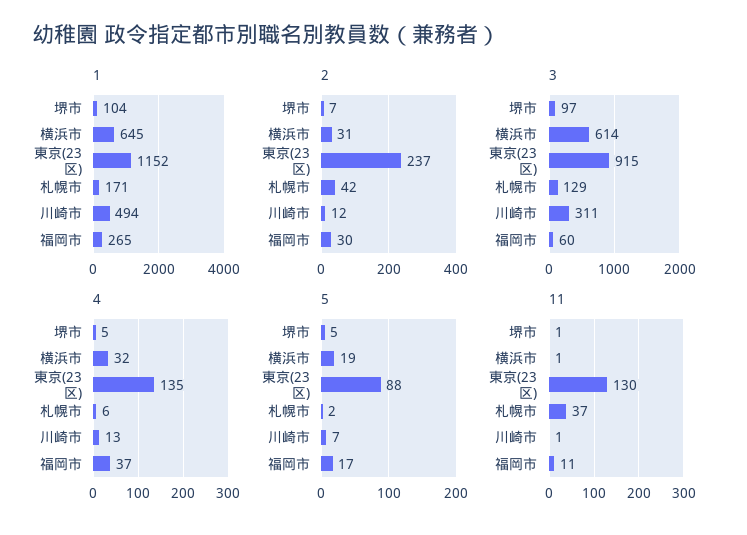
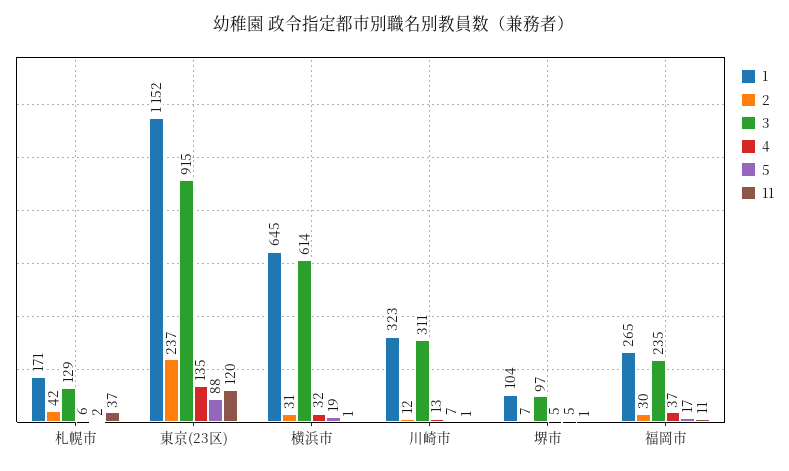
  {
    "1": {
      "堺市": 104,
      "横浜市": 645,
      "東京(23区)": 1152,
      "札幌市": 171,
-     "川崎市": 494,
+     "川崎市": 323,
      "福岡市": 265
    },
    "2": {
      "堺市": 7,
      "横浜市": 31,
      "東京(23区)": 237,
      "札幌市": 42,
      "川崎市": 12,
      "福岡市": 30
    },
    "3": {
      "堺市": 97,
      "横浜市": 614,
      "東京(23区)": 915,
      "札幌市": 129,
      "川崎市": 311,
-     "福岡市": 60
+     "福岡市": 235
    },
    "4": {
      "堺市": 5,
      "横浜市": 32,
      "東京(23区)": 135,
      "札幌市": 6,
      "川崎市": 13,
      "福岡市": 37
    },
    "5": {
      "堺市": 5,
      "横浜市": 19,
      "東京(23区)": 88,
      "札幌市": 2,
      "川崎市": 7,
      "福岡市": 17
    },
    "11": {
      "堺市": 1,
      "横浜市": 1,
-     "東京(23区)": 130,
+     "東京(23区)": 120,
      "札幌市": 37,
      "川崎市": 1,
      "福岡市": 11
    }
  }

